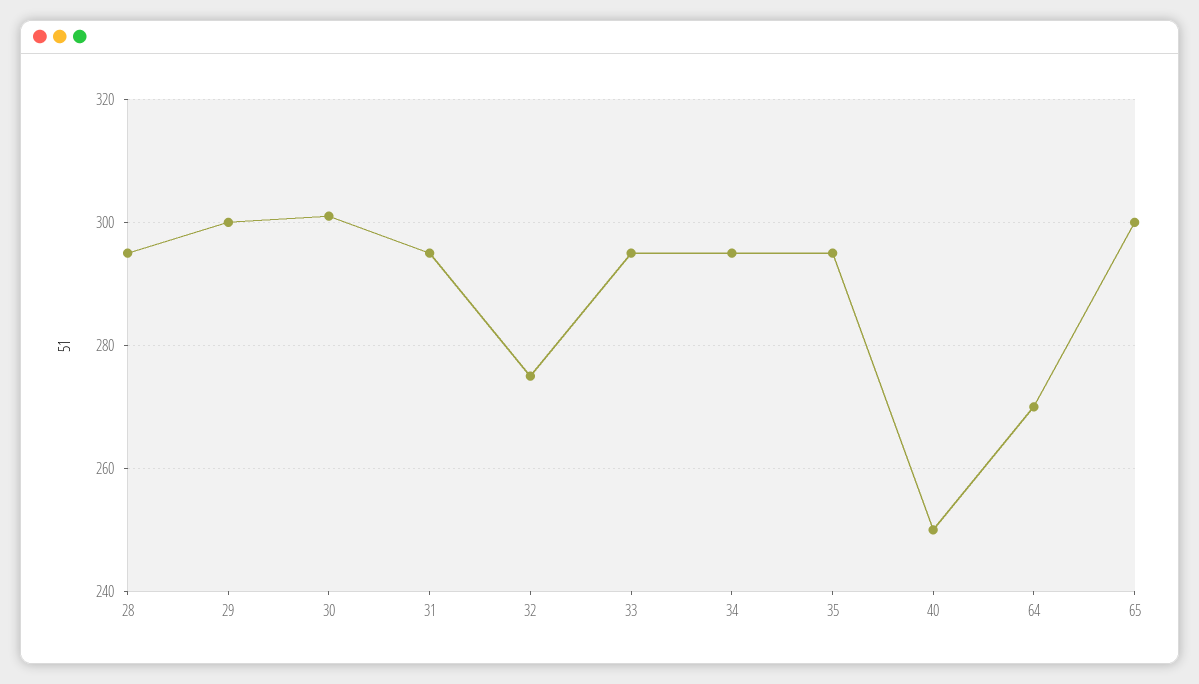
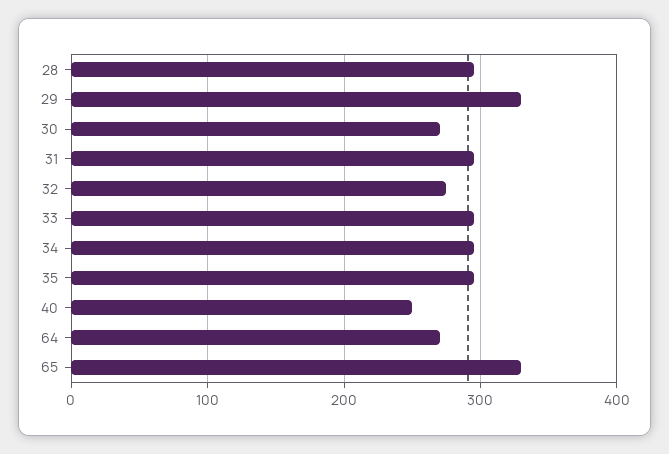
  {
    "28": 295,
-   "29": 300,
+   "29": 330,
-   "30": 300,
+   "30": 270,
    "31": 295,
    "32": 275,
    "33": 295,
    "34": 295,
    "35": 295,
    "40": 250,
    "64": 270,
-   "65": 300
+   "65": 330
  }

